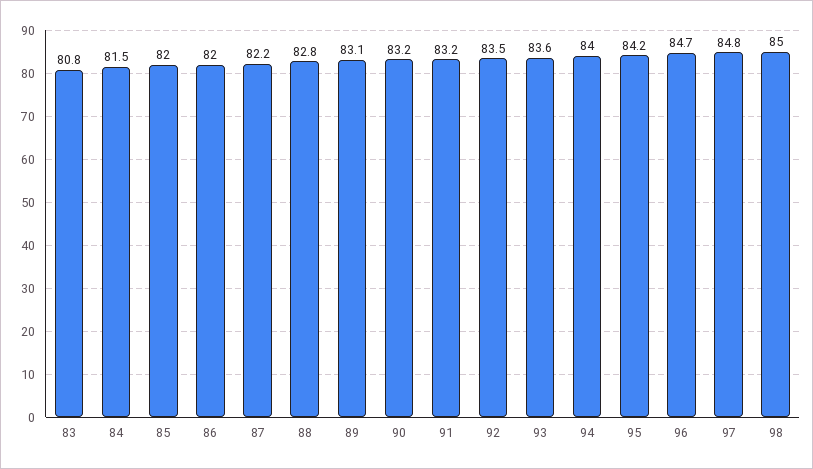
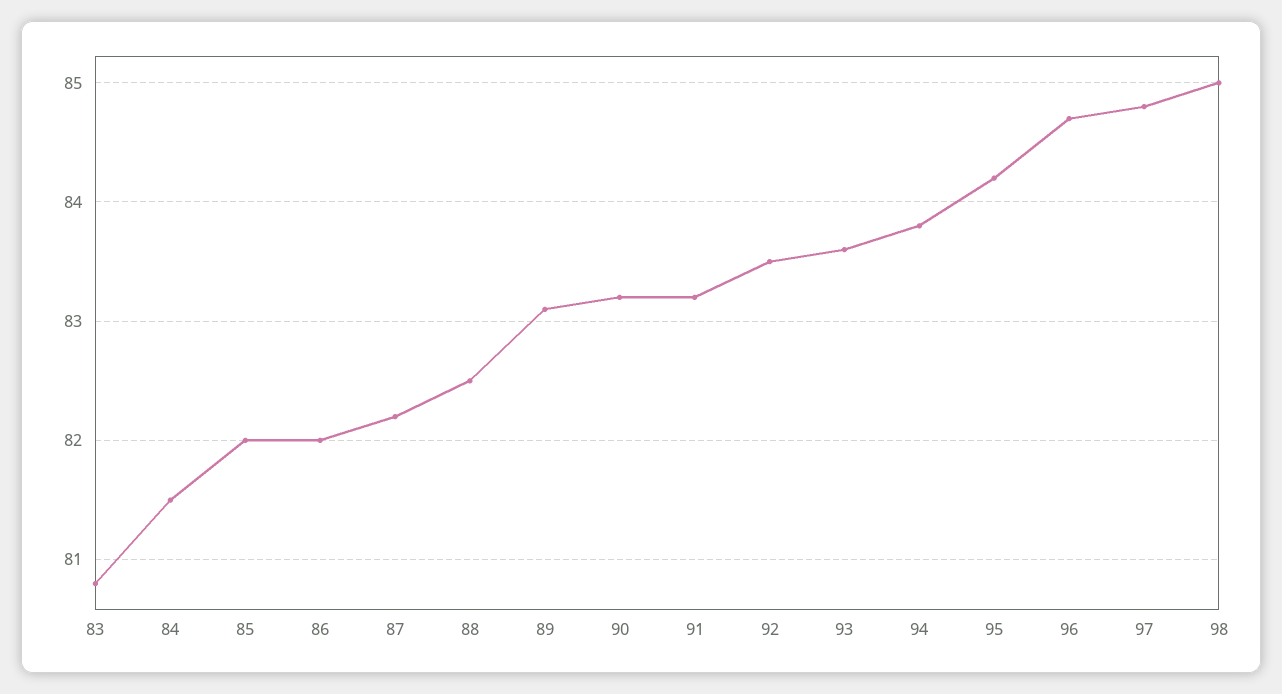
  {
    "83": 80.8,
    "84": 81.5,
    "85": 82,
    "86": 82,
    "87": 82.2,
-   "88": 82.8,
+   "88": 82.5,
    "89": 83.1,
    "90": 83.2,
    "91": 83.2,
    "92": 83.5,
    "93": 83.6,
-   "94": 84,
+   "94": 83.8,
    "95": 84.2,
    "96": 84.7,
    "97": 84.8,
    "98": 85
  }

